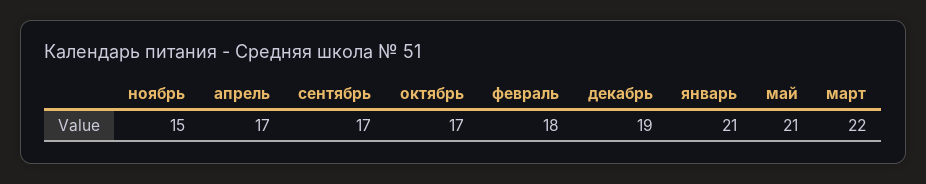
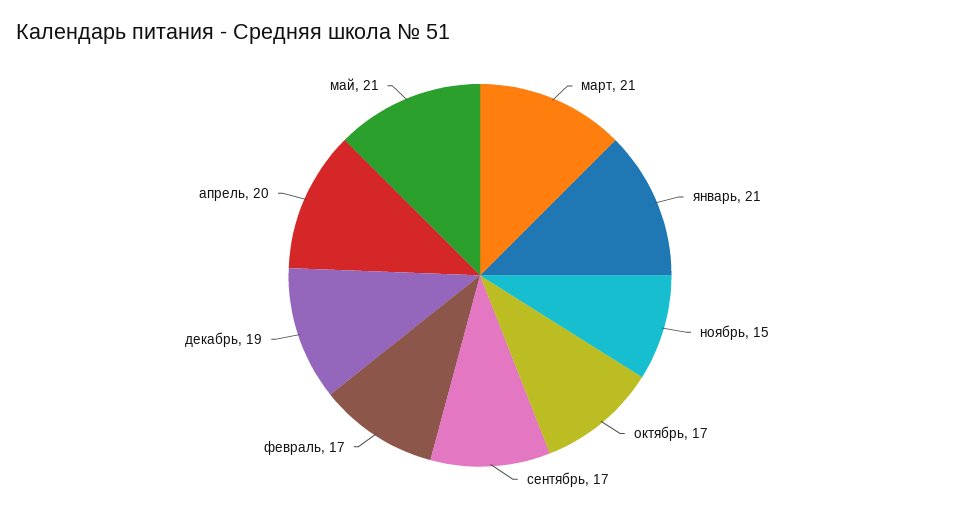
  {
    "ноябрь": 15,
-   "апрель": 17,
+   "апрель": 20,
    "сентябрь": 17,
    "октябрь": 17,
-   "февраль": 18,
+   "февраль": 17,
    "декабрь": 19,
    "январь": 21,
    "май": 21,
-   "март": 22
+   "март": 21
  }

